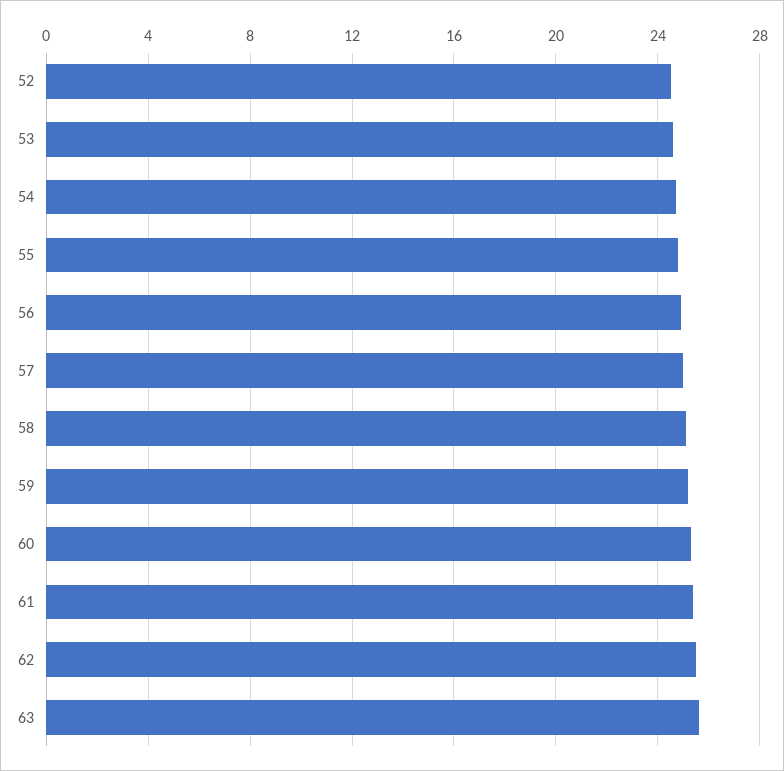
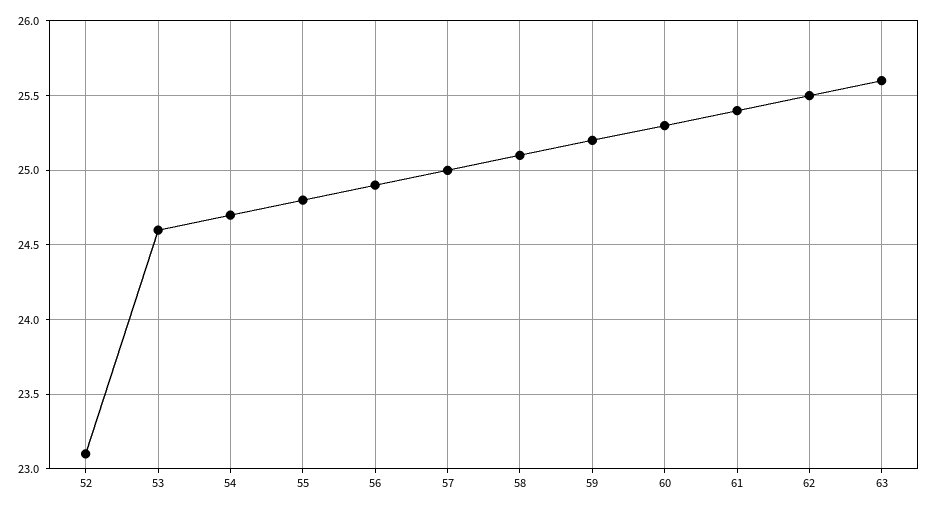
  {
-   "52": 24.5,
+   "52": 23.1,
    "53": 24.6,
    "54": 24.7,
    "55": 24.8,
    "56": 24.9,
    "57": 25,
    "58": 25.1,
    "59": 25.2,
    "60": 25.3,
    "61": 25.4,
    "62": 25.5,
    "63": 25.6
  }

